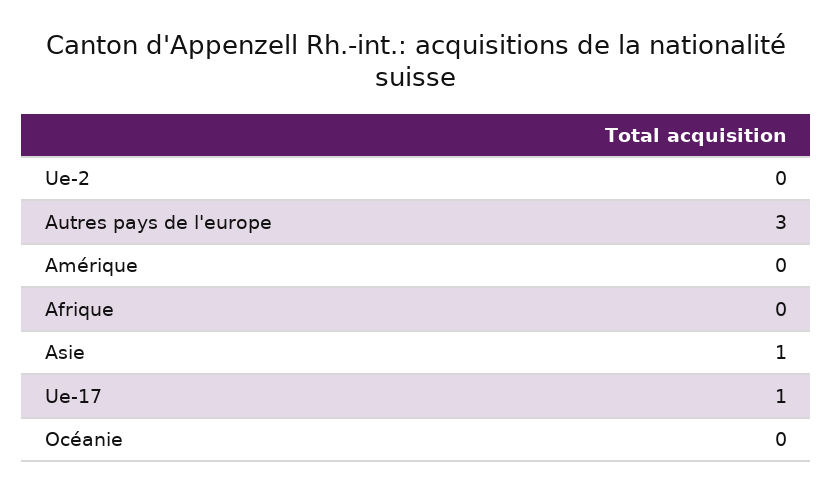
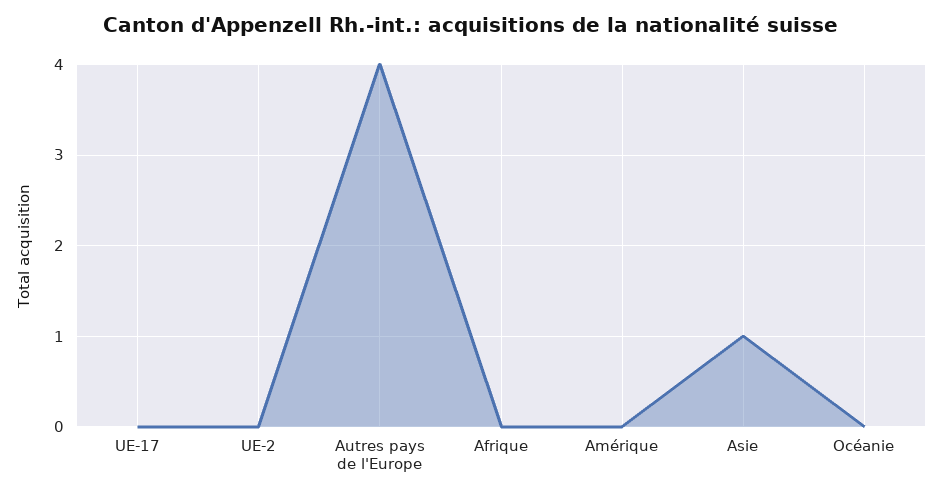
  {
    "Ue-2": 0,
-   "Autres pays de l'europe": 3,
+   "Autres pays de l'europe": 4,
    "Amérique": 0,
    "Afrique": 0,
    "Asie": 1,
-   "Ue-17": 1,
+   "Ue-17": 0,
    "Océanie": 0
  }

